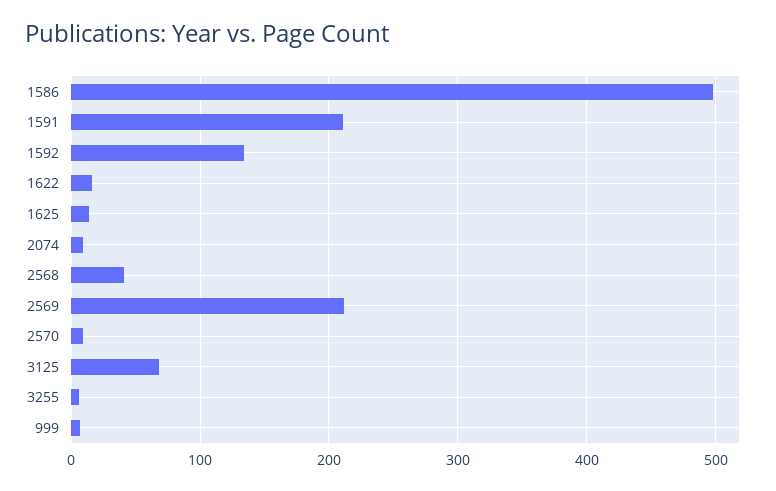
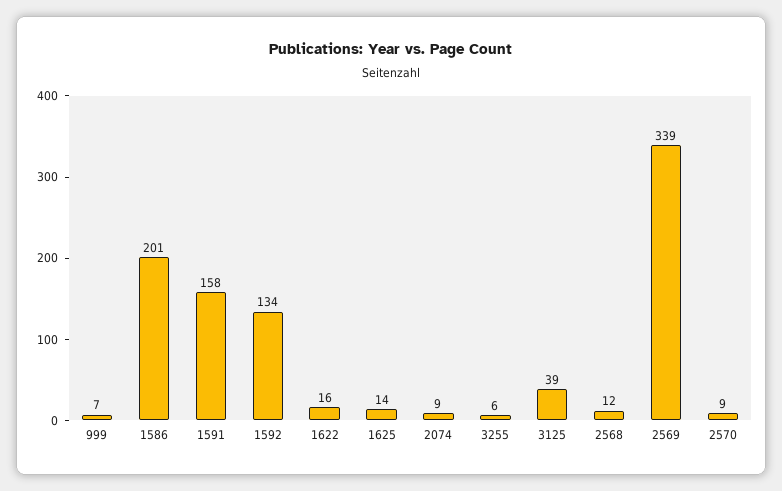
  {
-   "1586": 500,
+   "1586": 201,
-   "1591": 210,
+   "1591": 158,
    "1592": 134,
    "1622": 16,
    "1625": 14,
    "2074": 9,
-   "2568": 40,
+   "2568": 12,
-   "2569": 210,
+   "2569": 339,
    "2570": 9,
-   "3125": 70,
+   "3125": 39,
    "3255": 6,
    "999": 7
  }

